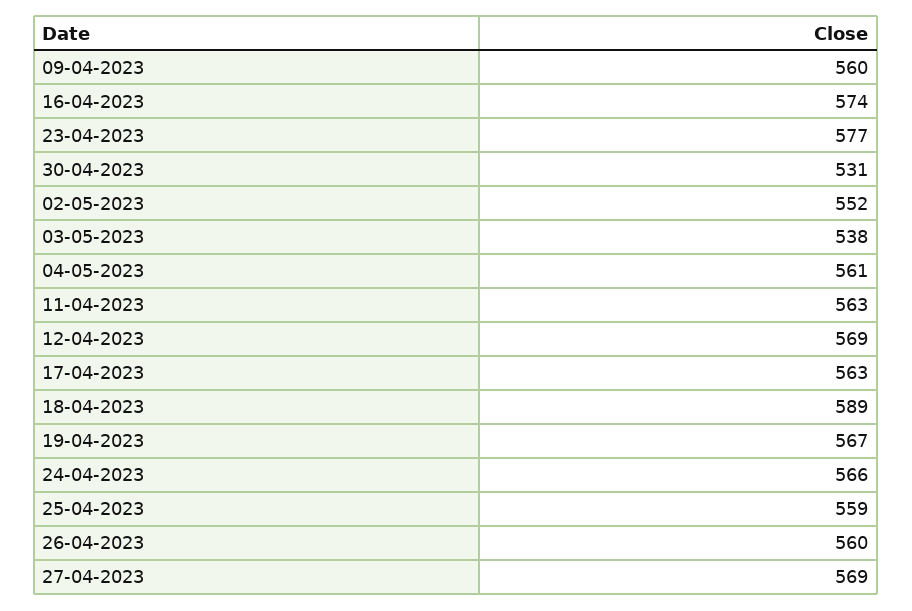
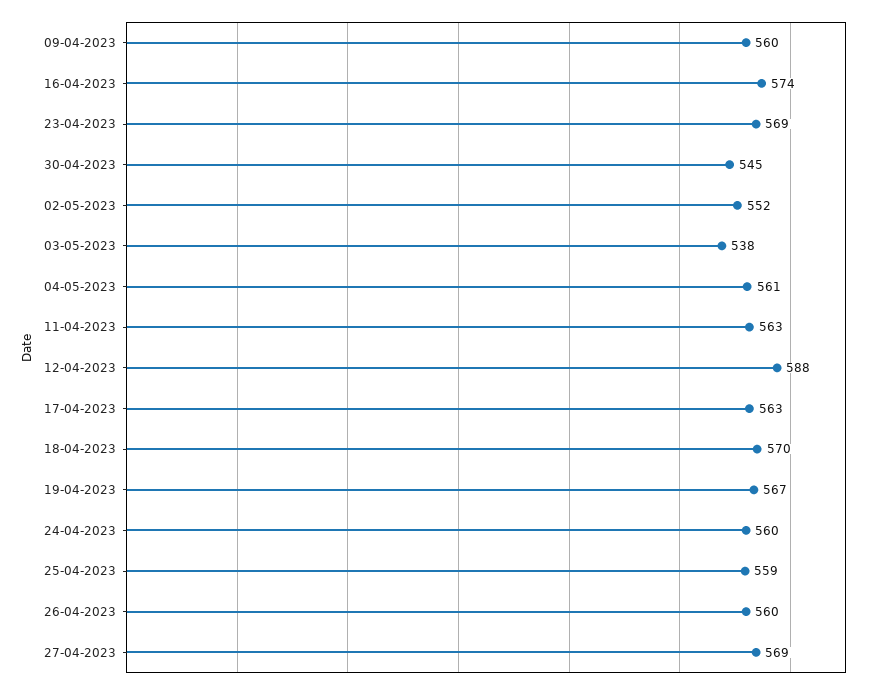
  {
    "09-04-2023": 560,
    "16-04-2023": 574,
-   "23-04-2023": 577,
+   "23-04-2023": 569,
-   "30-04-2023": 531,
+   "30-04-2023": 545,
    "02-05-2023": 552,
    "03-05-2023": 538,
    "04-05-2023": 561,
    "11-04-2023": 563,
-   "12-04-2023": 569,
+   "12-04-2023": 588,
    "17-04-2023": 563,
-   "18-04-2023": 589,
+   "18-04-2023": 570,
    "19-04-2023": 567,
-   "24-04-2023": 566,
+   "24-04-2023": 560,
    "25-04-2023": 559,
    "26-04-2023": 560,
    "27-04-2023": 569
  }

